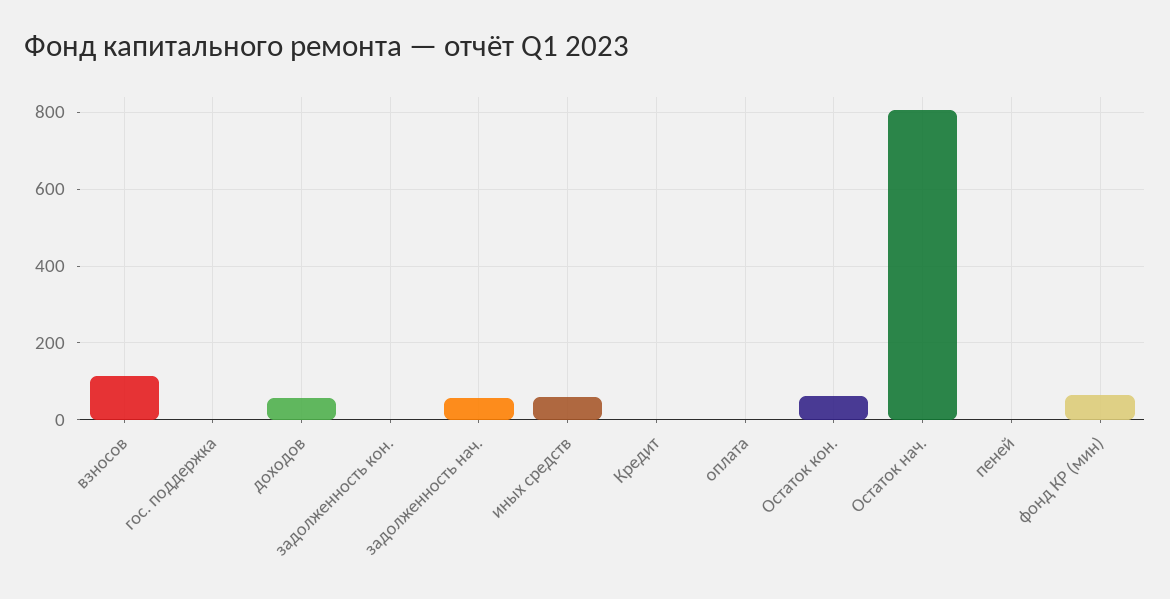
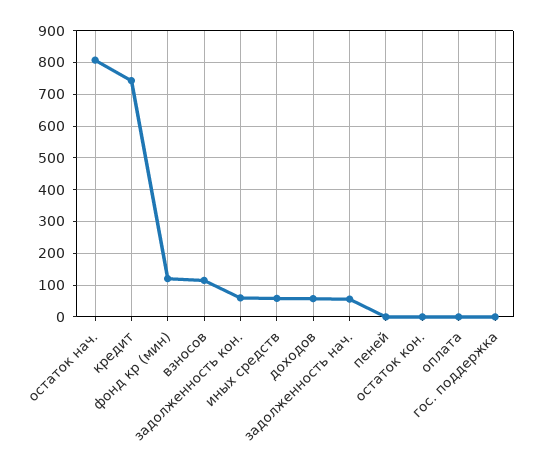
  {
    "взносов": 120,
    "гос. поддержка": 0,
    "доходов": 60,
-   "задолженность кон.": 0,
+   "задолженность кон.": 60,
    "задолженность нач.": 60,
    "иных средств": 60,
-   "Кредит": 0,
+   "Кредит": 740,
    "оплата": 0,
-   "Остаток кон.": 60,
+   "Остаток кон.": 0,
    "Остаток нач.": 800,
    "пеней": 0,
-   "фонд КР (мин)": 60
+   "фонд КР (мин)": 120
  }

